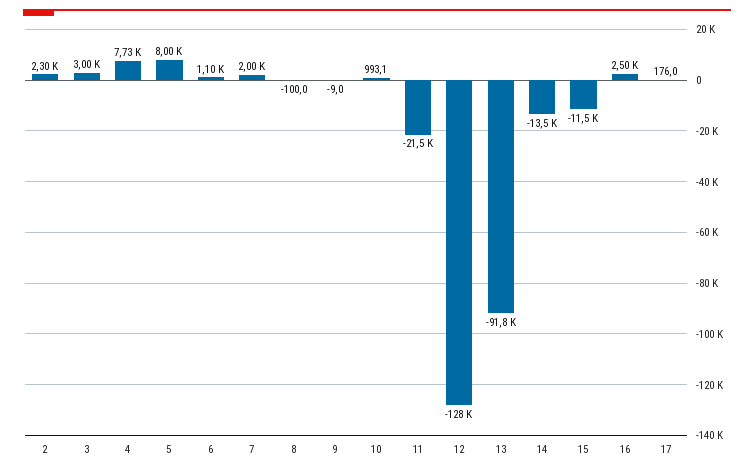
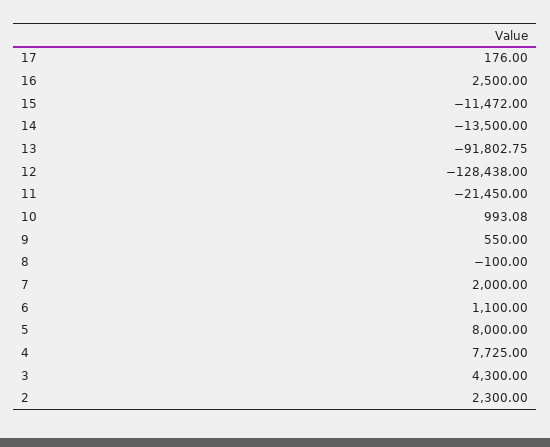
  {
    "2": 2300,
-   "3": 3000,
+   "3": 4300,
    "4": 7725,
    "5": 8000,
    "6": 1100,
    "7": 2000,
    "8": -100,
-   "9": -9,
+   "9": 550,
    "10": 993.08,
    "11": -21450,
    "12": -128438,
    "13": -91802.75,
    "14": -13500,
    "15": -11472,
    "16": 2500,
    "17": 176
  }

